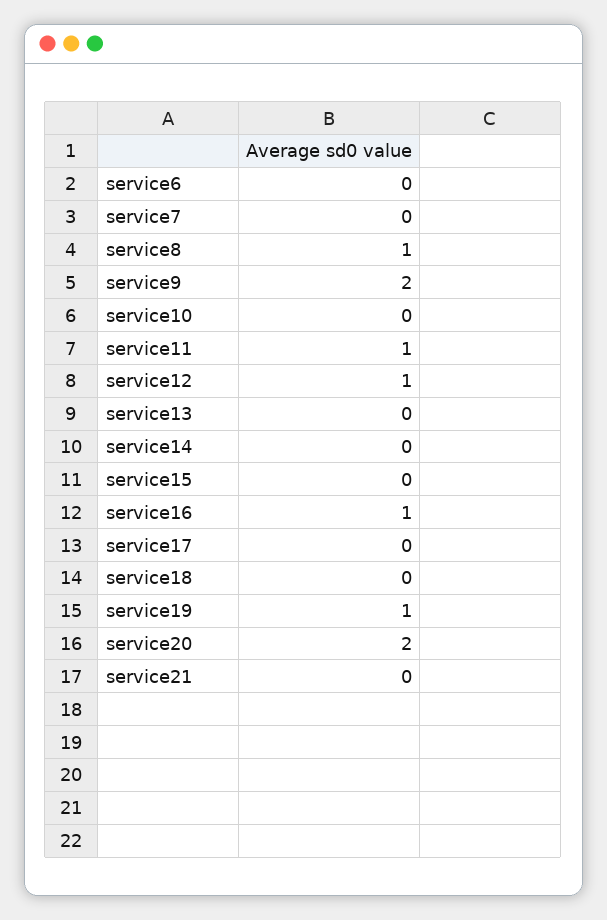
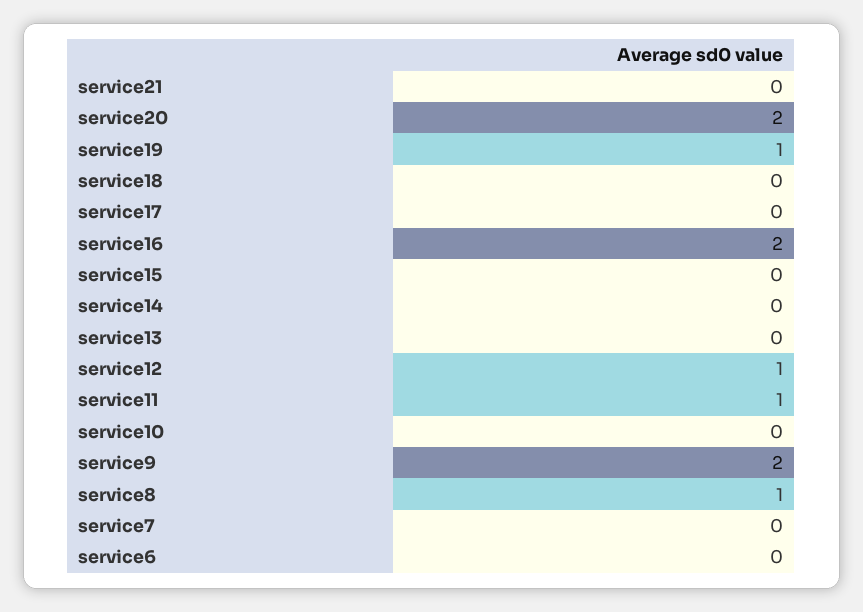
  {
    "service6": 0,
    "service7": 0,
    "service8": 1,
    "service9": 2,
    "service10": 0,
    "service11": 1,
    "service12": 1,
    "service13": 0,
    "service14": 0,
    "service15": 0,
-   "service16": 1,
+   "service16": 2,
    "service17": 0,
    "service18": 0,
    "service19": 1,
    "service20": 2,
    "service21": 0
  }

